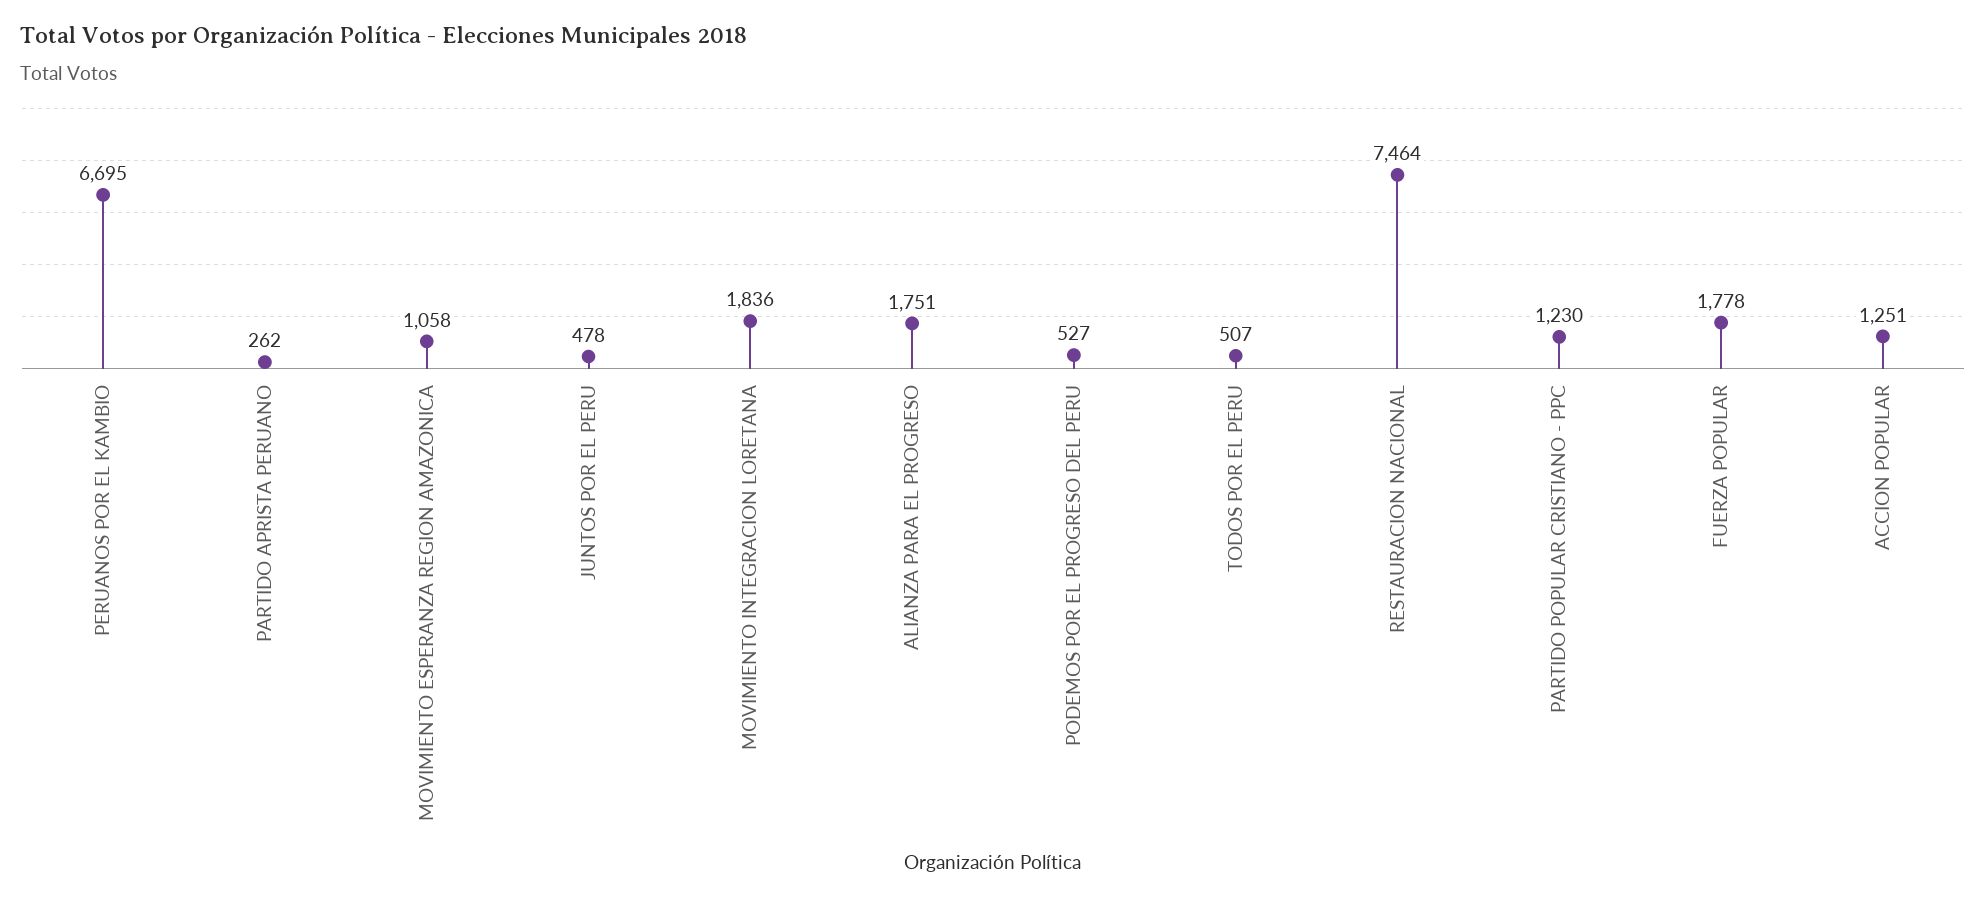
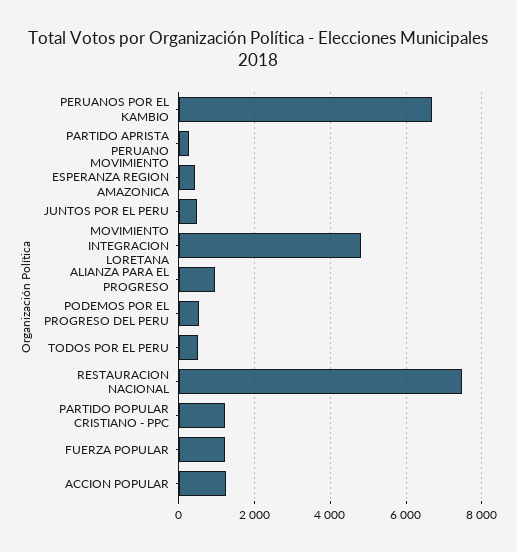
  {
    "PERUANOS POR EL KAMBIO": 6695,
    "PARTIDO APRISTA PERUANO": 262,
-   "MOVIMIENTO ESPERANZA REGION AMAZONICA": 1058,
+   "MOVIMIENTO ESPERANZA REGION AMAZONICA": 400,
    "JUNTOS POR EL PERU": 478,
-   "MOVIMIENTO INTEGRACION LORETANA": 1836,
+   "MOVIMIENTO INTEGRACION LORETANA": 4800,
-   "ALIANZA PARA EL PROGRESO": 1751,
+   "ALIANZA PARA EL PROGRESO": 1000,
    "PODEMOS POR EL PROGRESO DEL PERU": 527,
    "TODOS POR EL PERU": 507,
    "RESTAURACION NACIONAL": 7464,
    "PARTIDO POPULAR CRISTIANO - PPC": 1230,
-   "FUERZA POPULAR": 1778,
+   "FUERZA POPULAR": 1200,
    "ACCION POPULAR": 1251
  }

